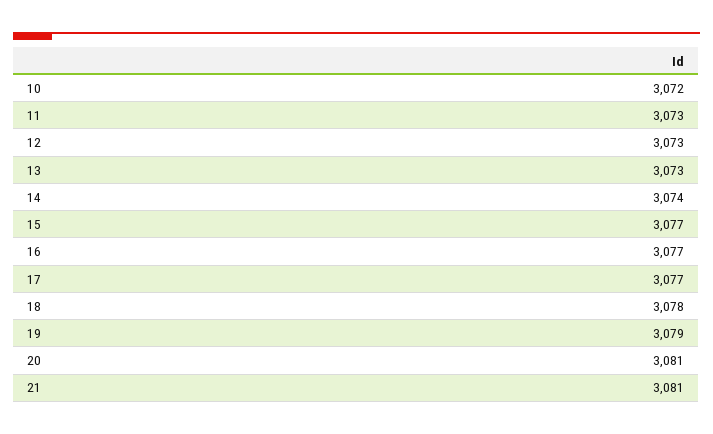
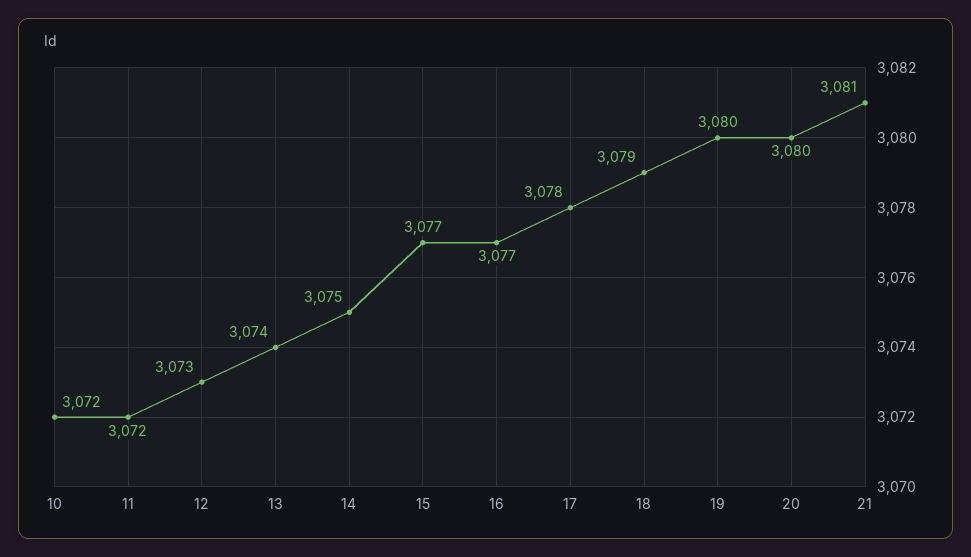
  {
    "10": 3072,
-   "11": 3073,
+   "11": 3072,
    "12": 3073,
-   "13": 3073,
+   "13": 3074,
-   "14": 3074,
+   "14": 3075,
    "15": 3077,
    "16": 3077,
-   "17": 3077,
+   "17": 3078,
-   "18": 3078,
+   "18": 3079,
-   "19": 3079,
+   "19": 3080,
-   "20": 3081,
+   "20": 3080,
    "21": 3081
  }

